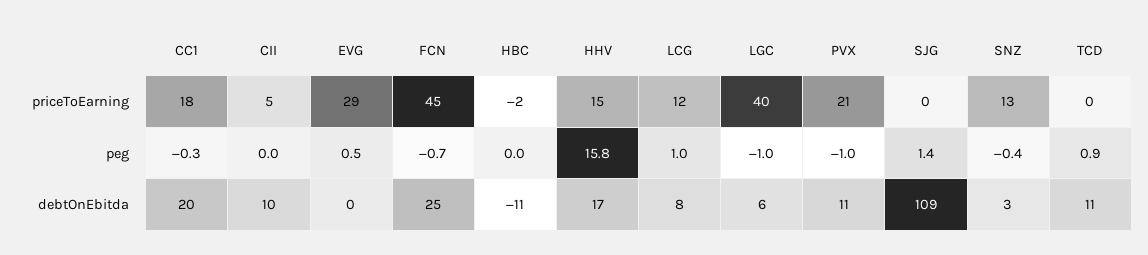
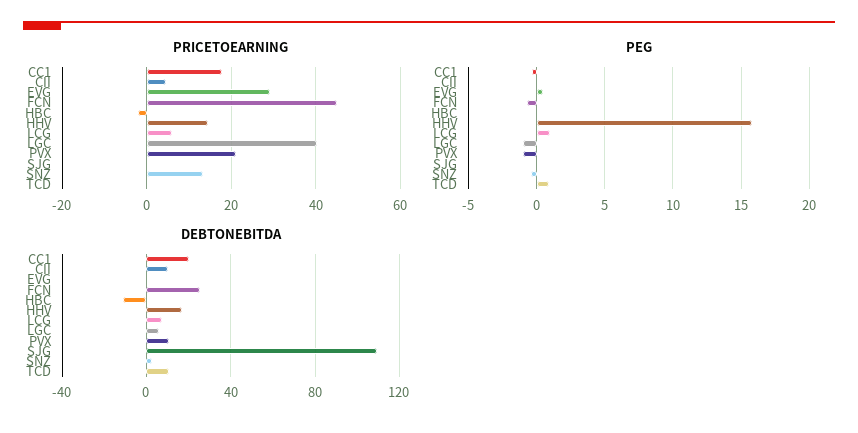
  {
    "priceToEarning": {
      "CC1": 18,
      "CII": 5,
      "EVG": 29,
      "FCN": 45,
      "HBC": -2,
      "HHV": 15,
-     "LCG": 12,
+     "LCG": 6,
      "LGC": 40,
      "PVX": 21,
      "SJG": 0,
      "SNZ": 13,
      "TCD": 0
    },
    "peg": {
      "CC1": -0.3,
      "CII": 0,
      "EVG": 0.5,
      "FCN": -0.7,
      "HBC": 0,
      "HHV": 15.8,
      "LCG": 1,
      "LGC": -1,
      "PVX": -1,
-     "SJG": 1.4,
+     "SJG": 0,
      "SNZ": -0.4,
      "TCD": 0.9
    },
    "debtOnEbitda": {
      "CC1": 20,
      "CII": 10,
      "EVG": 0,
      "FCN": 25,
      "HBC": -11,
      "HHV": 17,
      "LCG": 8,
      "LGC": 6,
      "PVX": 11,
      "SJG": 109,
      "SNZ": 3,
      "TCD": 11
    }
  }

